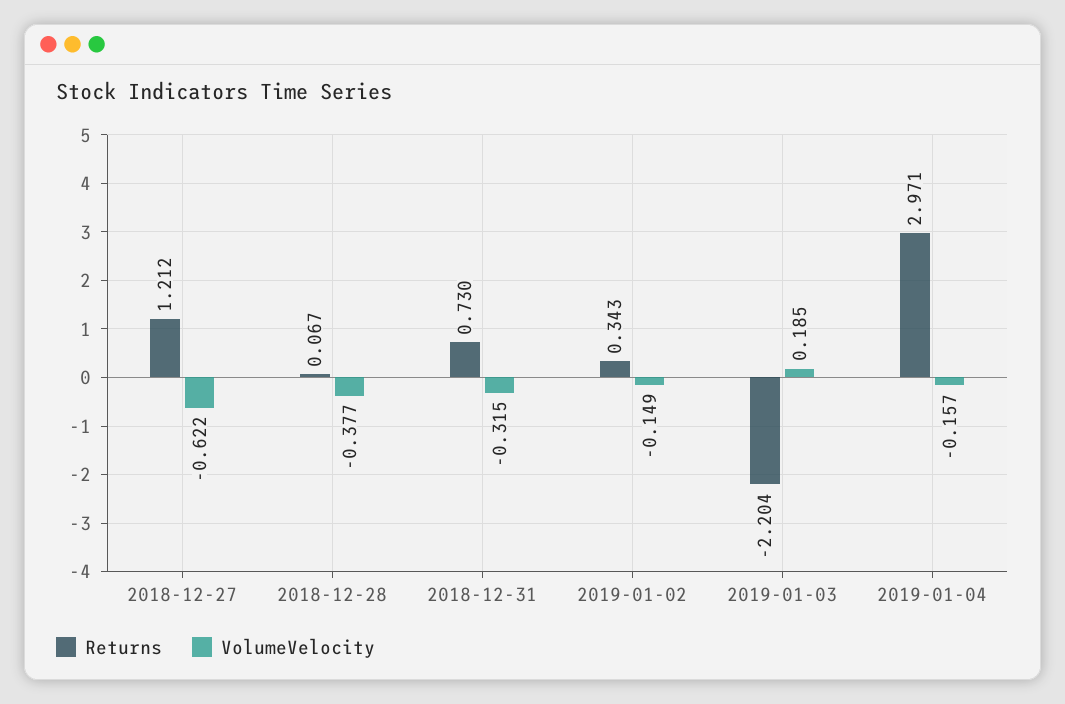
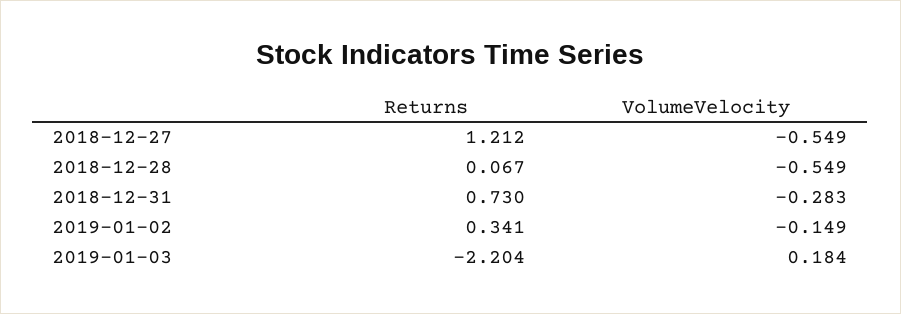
  {
    "Returns": {
      "2018-12-27": 1.212,
      "2018-12-28": 0.067,
      "2018-12-31": 0.73,
-     "2019-01-02": 0.343,
+     "2019-01-02": 0.341,
-     "2019-01-03": -2.204,
+     "2019-01-03": -2.204
-     "2019-01-04": 2.971
    },
    "VolumeVelocity": {
-     "2018-12-27": -0.622,
+     "2018-12-27": -0.549,
-     "2018-12-28": -0.377,
+     "2018-12-28": -0.549,
-     "2018-12-31": -0.315,
+     "2018-12-31": -0.283,
      "2019-01-02": -0.149,
-     "2019-01-03": 0.185,
+     "2019-01-03": 0.184
-     "2019-01-04": -0.157
    }
  }

